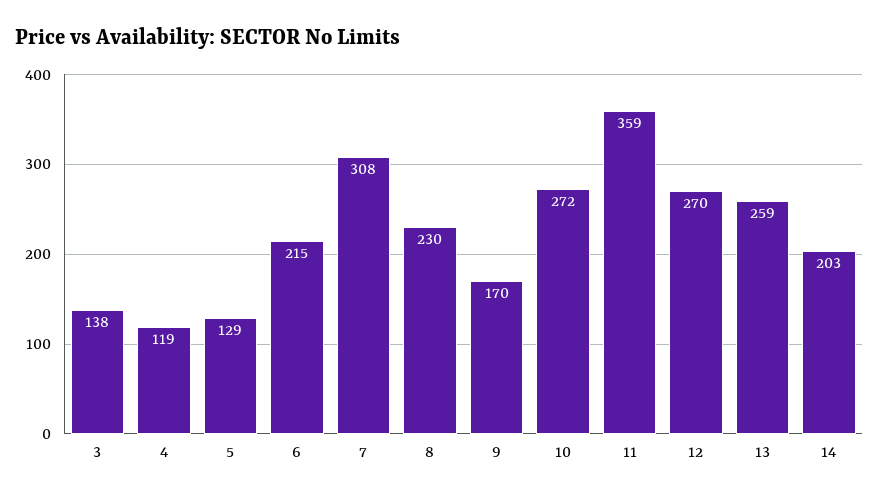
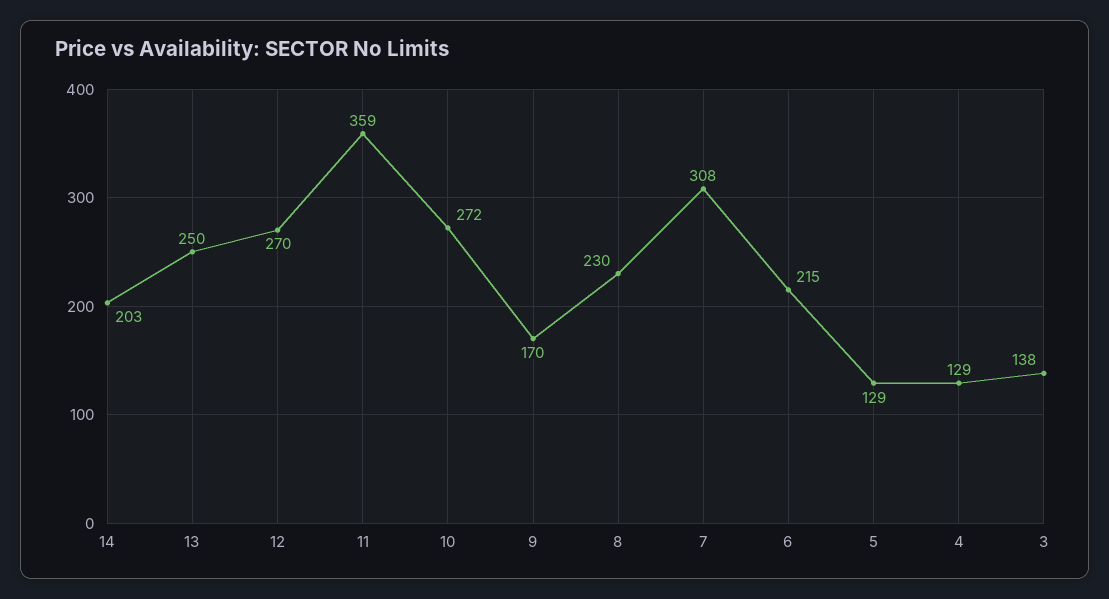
  {
    "3": 138,
-   "4": 119,
+   "4": 129,
    "5": 129,
    "6": 215,
    "7": 308,
    "8": 230,
    "9": 170,
    "10": 272,
    "11": 359,
    "12": 270,
-   "13": 259,
+   "13": 250,
    "14": 203
  }

